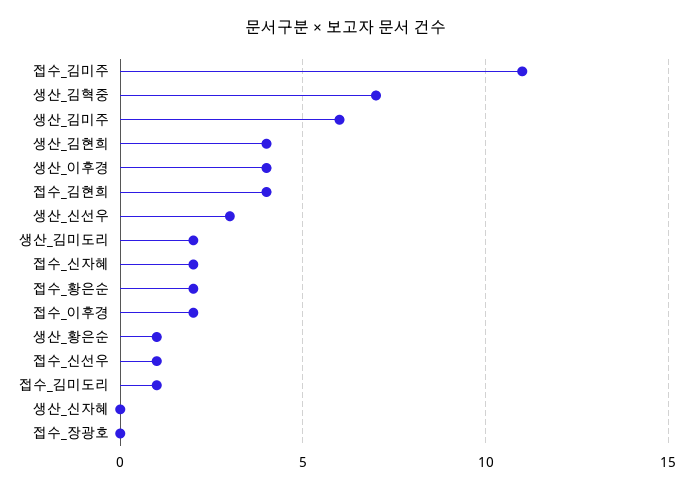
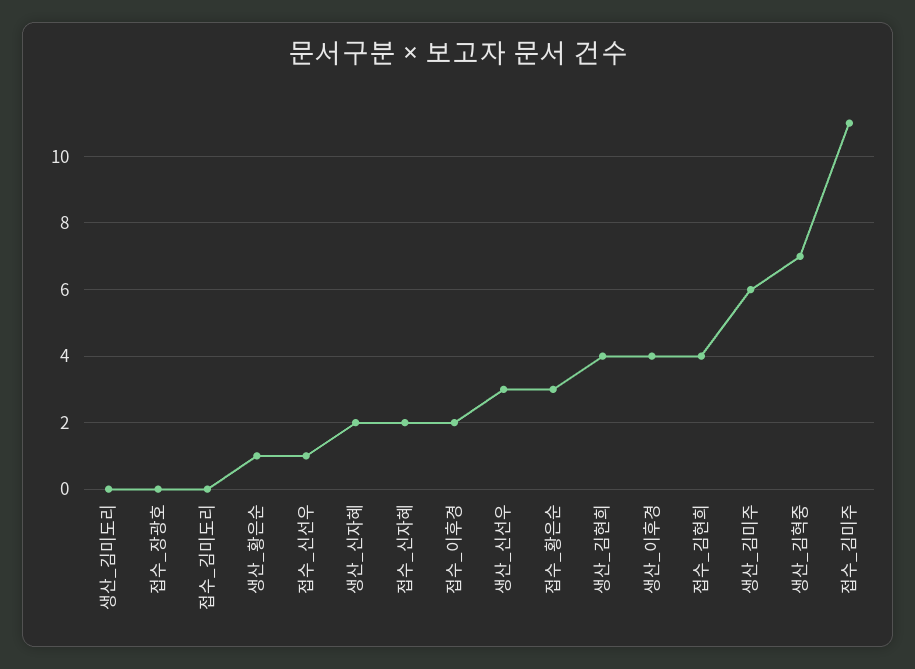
  {
    "접수_김미주": 11,
    "생산_김혁중": 7,
    "생산_김미주": 6,
    "생산_김현희": 4,
    "생산_이후경": 4,
    "접수_김현희": 4,
    "생산_신선우": 3,
-   "생산_김미도리": 2,
+   "생산_김미도리": 0,
    "접수_신자혜": 2,
-   "접수_황은순": 2,
+   "접수_황은순": 3,
    "접수_이후경": 2,
    "생산_황은순": 1,
    "접수_신선우": 1,
-   "접수_김미도리": 1,
+   "접수_김미도리": 0,
-   "생산_신자혜": 0,
+   "생산_신자혜": 2,
    "접수_장광호": 0
  }

